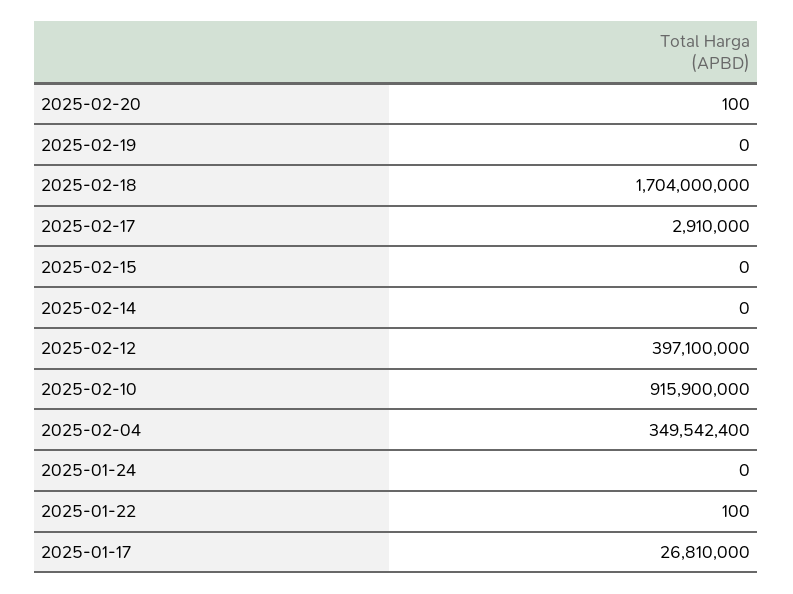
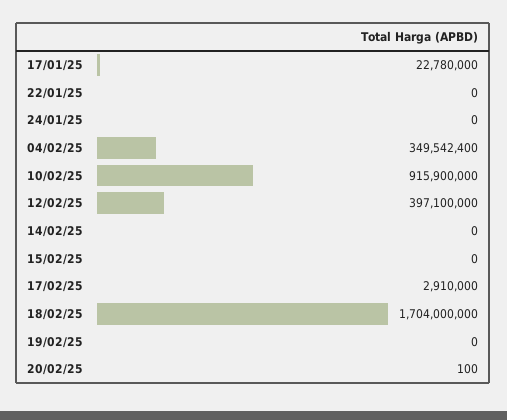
  {
    "2025-02-20": 100,
    "2025-02-19": 0,
    "2025-02-18": 1704000000,
    "2025-02-17": 2910000,
    "2025-02-15": 0,
    "2025-02-14": 0,
    "2025-02-12": 397100000,
    "2025-02-10": 915900000,
    "2025-02-04": 349542400,
    "2025-01-24": 0,
-   "2025-01-22": 100,
+   "2025-01-22": 0,
-   "2025-01-17": 26810000
+   "2025-01-17": 22780000
  }

